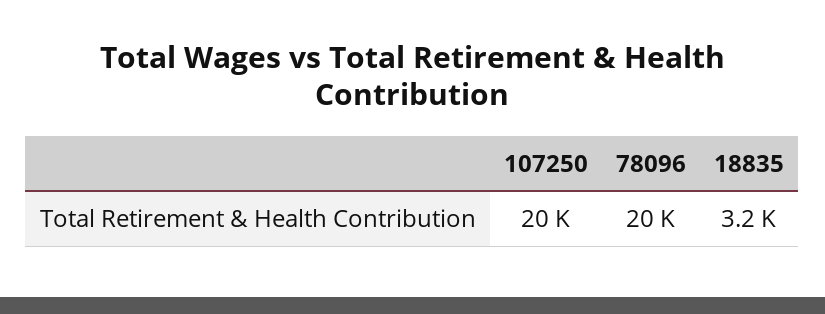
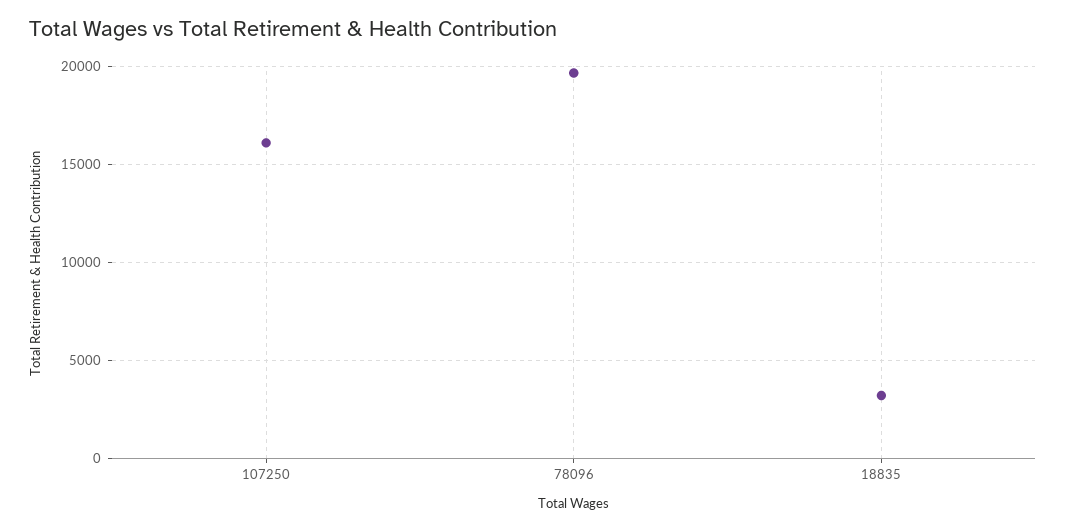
  {
-   "107250": 20000,
+   "107250": 16000,
    "78096": 20000,
    "18835": 3200
  }

